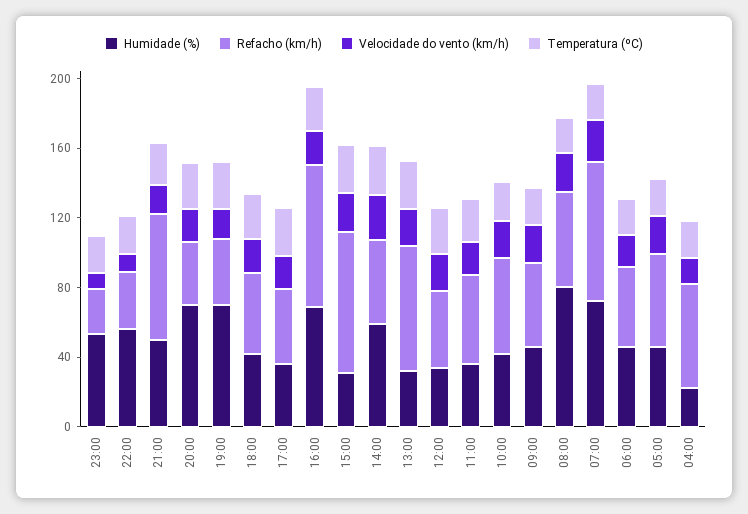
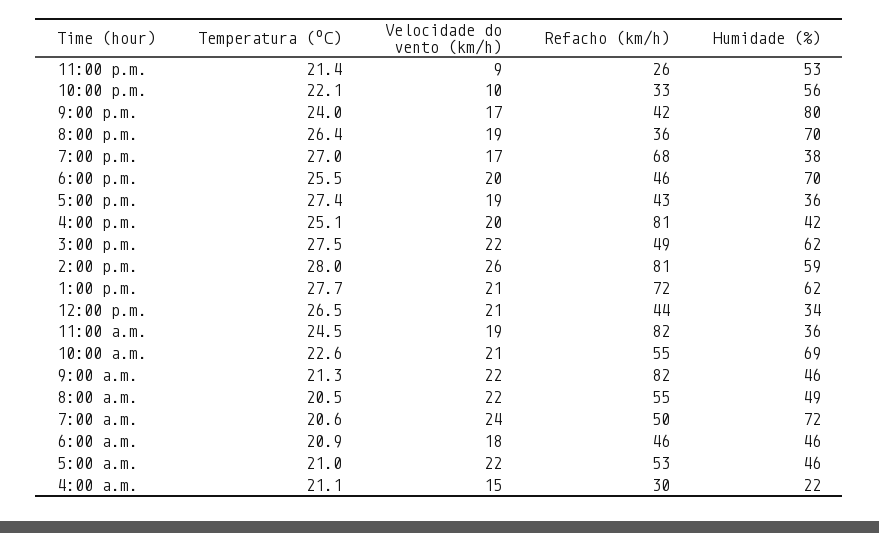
  {
    "Humidade (%)": {
      "23:00": 53,
      "22:00": 56,
-     "21:00": 50,
+     "21:00": 80,
      "20:00": 70,
-     "19:00": 70,
+     "19:00": 38,
-     "18:00": 40,
+     "18:00": 70,
      "17:00": 36,
-     "16:00": 70,
+     "16:00": 42,
-     "15:00": 30,
+     "15:00": 62,
      "14:00": 59,
-     "13:00": 30,
+     "13:00": 62,
      "12:00": 34,
      "11:00": 36,
-     "10:00": 40,
+     "10:00": 69,
      "09:00": 46,
-     "08:00": 80,
+     "08:00": 49,
      "07:00": 72,
      "06:00": 46,
      "05:00": 46,
      "04:00": 22
    },
    "Refacho (km/h)": {
      "23:00": 26,
      "22:00": 33,
-     "21:00": 70,
+     "21:00": 42,
      "20:00": 36,
-     "19:00": 40,
+     "19:00": 68,
      "18:00": 46,
      "17:00": 43,
      "16:00": 81,
-     "15:00": 80,
+     "15:00": 49,
-     "14:00": 50,
+     "14:00": 81,
      "13:00": 72,
      "12:00": 44,
-     "11:00": 50,
+     "11:00": 82,
      "10:00": 55,
-     "09:00": 50,
+     "09:00": 82,
      "08:00": 55,
-     "07:00": 80,
+     "07:00": 50,
      "06:00": 46,
      "05:00": 53,
-     "04:00": 60
+     "04:00": 30
    },
    "Velocidade do vento (km/h)": {
      "23:00": 9,
      "22:00": 10,
      "21:00": 17,
      "20:00": 19,
      "19:00": 17,
      "18:00": 20,
      "17:00": 19,
      "16:00": 20,
      "15:00": 22,
      "14:00": 26,
      "13:00": 21,
      "12:00": 21,
      "11:00": 19,
      "10:00": 21,
      "09:00": 22,
      "08:00": 22,
      "07:00": 24,
      "06:00": 18,
      "05:00": 22,
      "04:00": 15
    },
    "Temperatura (ºC)": {
      "23:00": 21.4,
      "22:00": 22.1,
      "21:00": 24,
      "20:00": 26.4,
      "19:00": 27,
      "18:00": 25.5,
      "17:00": 27.4,
      "16:00": 25.1,
      "15:00": 27.5,
      "14:00": 28,
      "13:00": 27.7,
      "12:00": 26.5,
      "11:00": 24.5,
      "10:00": 22.6,
      "09:00": 21.3,
      "08:00": 20.5,
      "07:00": 20.6,
      "06:00": 20.9,
      "05:00": 21,
      "04:00": 21.1
    }
  }

